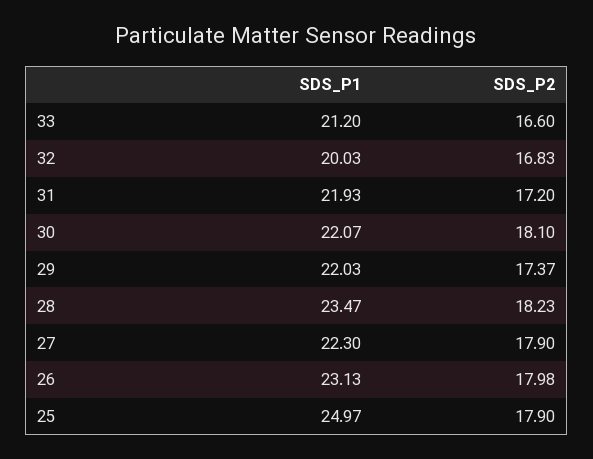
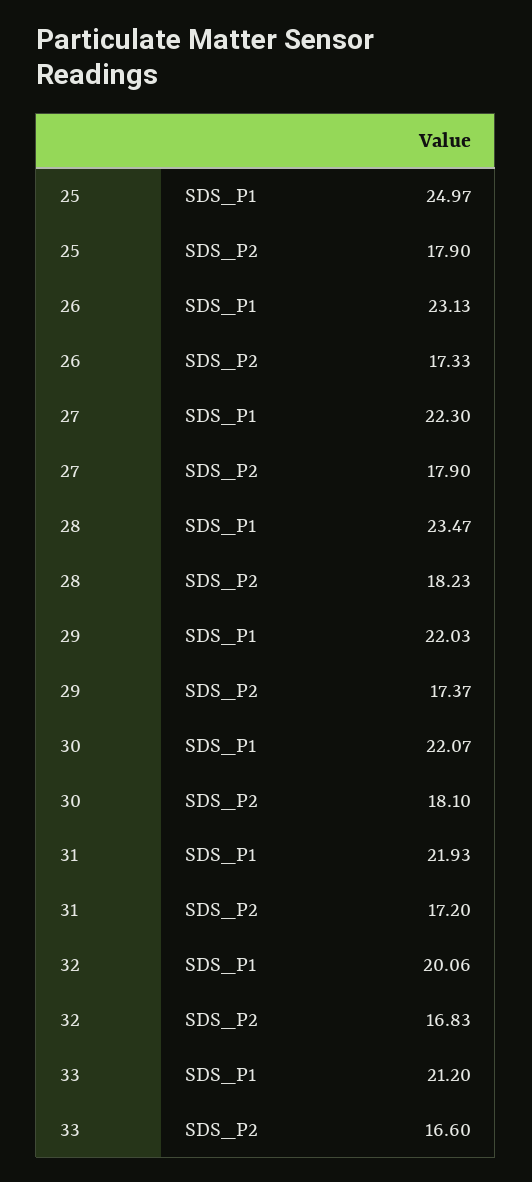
  {
    "SDS_P1": {
      "33": 21.2,
-     "32": 20.03,
+     "32": 20.06,
      "31": 21.93,
      "30": 22.07,
      "29": 22.03,
      "28": 23.47,
      "27": 22.3,
      "26": 23.13,
      "25": 24.97
    },
    "SDS_P2": {
      "33": 16.6,
      "32": 16.83,
      "31": 17.2,
      "30": 18.1,
      "29": 17.37,
      "28": 18.23,
      "27": 17.9,
-     "26": 17.98,
+     "26": 17.33,
      "25": 17.9
    }
  }

